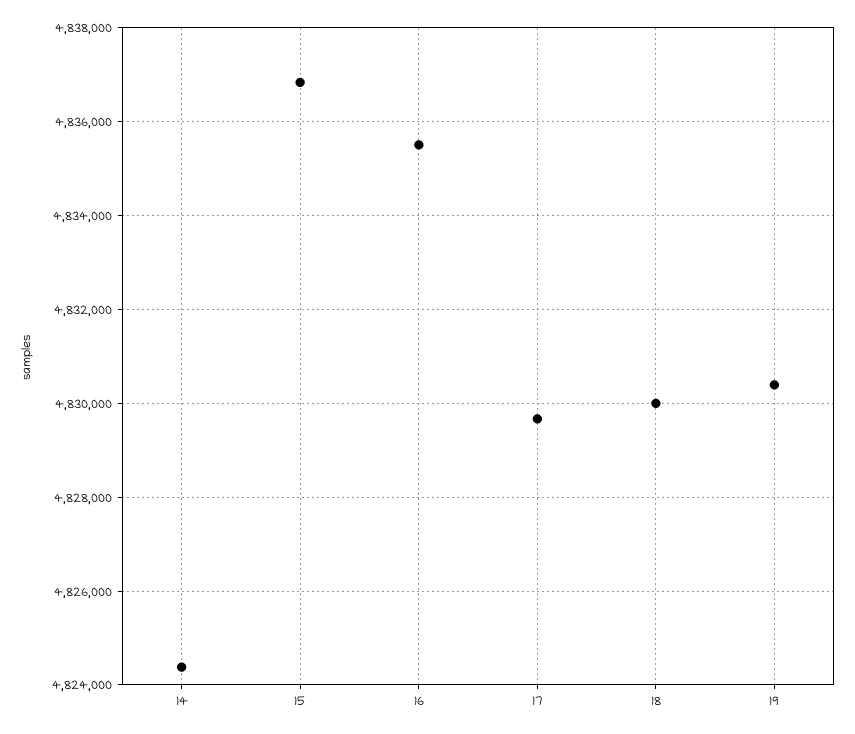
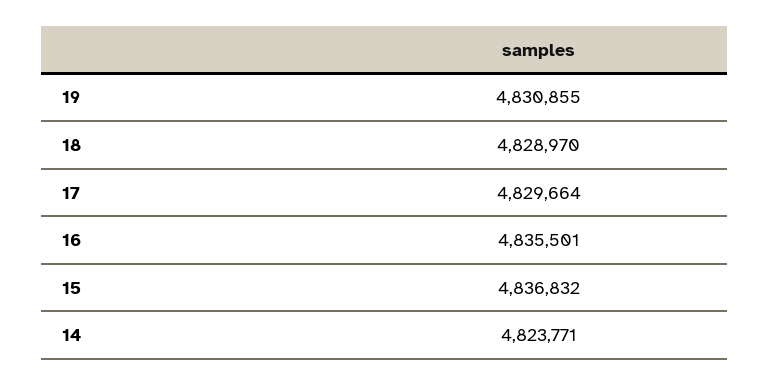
  {
-   "14": 4824400,
+   "14": 4823771,
    "15": 4836832,
    "16": 4835501,
    "17": 4829664,
-   "18": 4830000,
+   "18": 4828970,
-   "19": 4830400
+   "19": 4830855
  }

